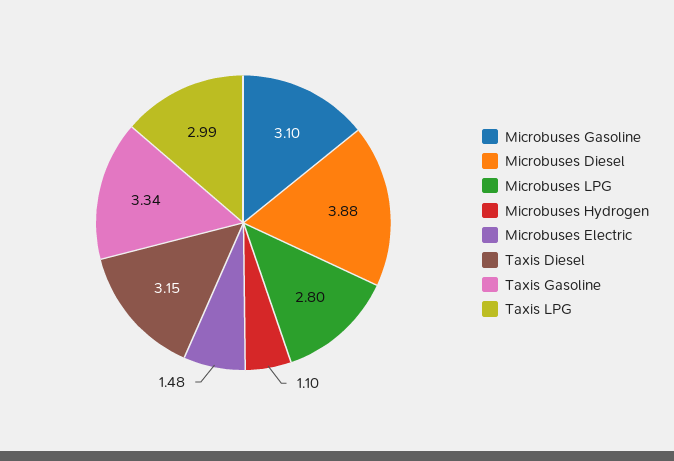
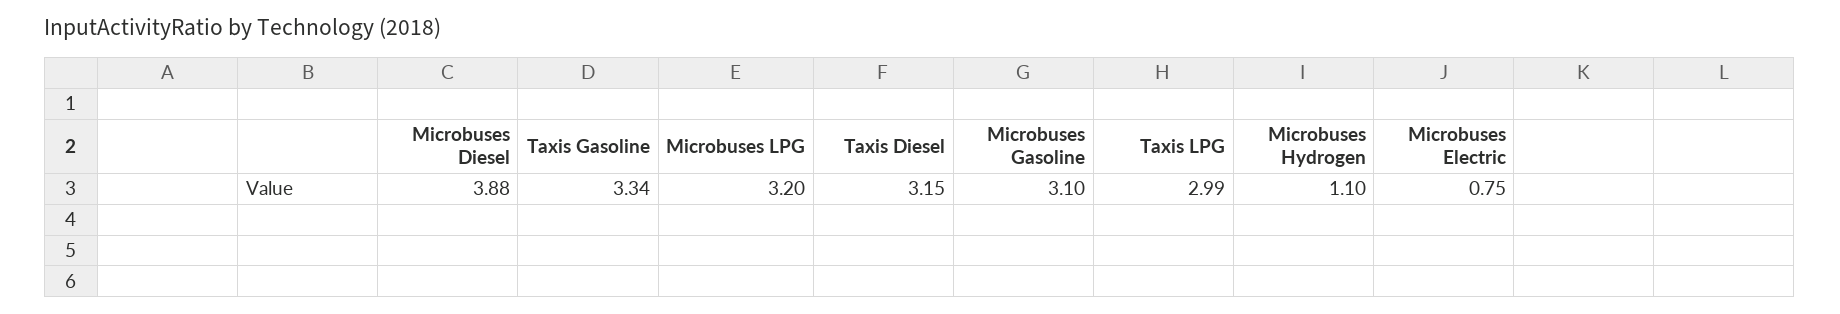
  {
    "Microbuses Gasoline": 3.1,
    "Microbuses Diesel": 3.88,
-   "Microbuses LPG": 2.8,
+   "Microbuses LPG": 3.2,
    "Microbuses Hydrogen": 1.1,
-   "Microbuses Electric": 1.48,
+   "Microbuses Electric": 0.75,
    "Taxis Diesel": 3.15,
    "Taxis Gasoline": 3.34,
    "Taxis LPG": 2.99
  }

